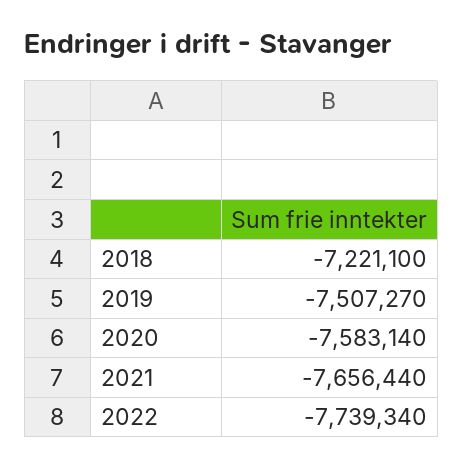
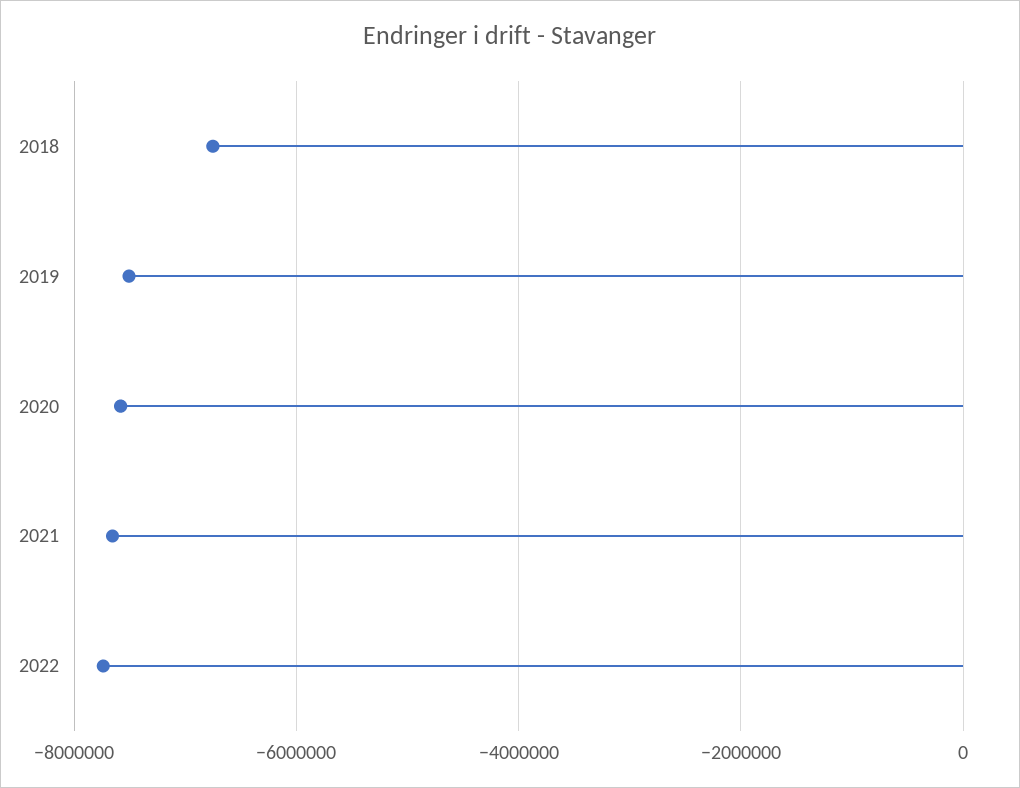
  {
-   "2018": -7221100,
+   "2018": -6800000,
    "2019": -7507270,
    "2020": -7583140,
    "2021": -7656440,
    "2022": -7739340
  }

